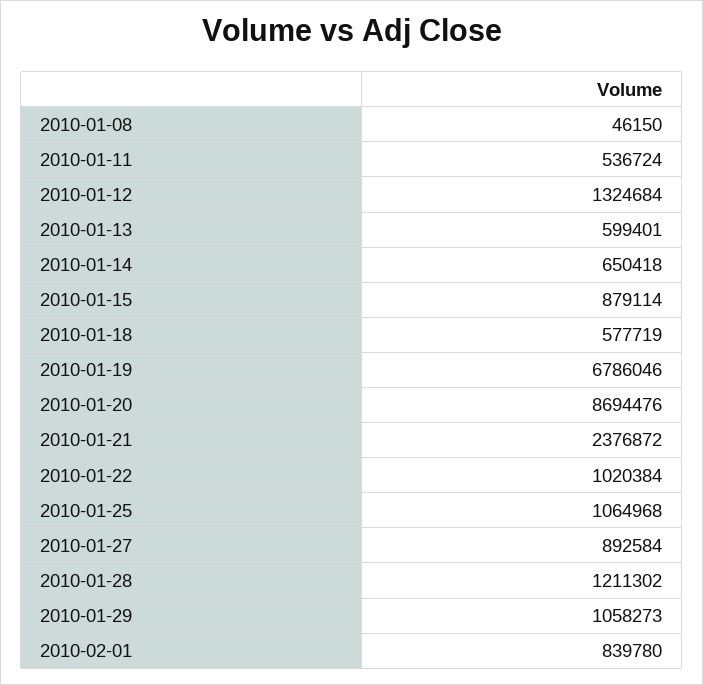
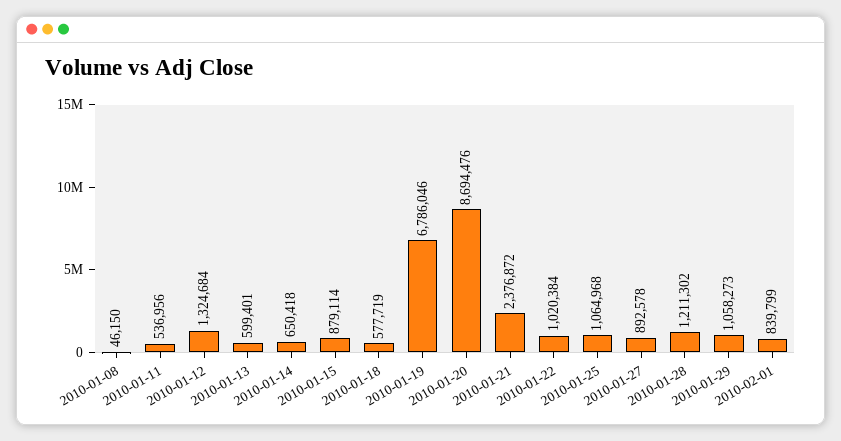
  {
    "2010-01-08": 46150,
-   "2010-01-11": 536724,
+   "2010-01-11": 536956,
    "2010-01-12": 1324684,
    "2010-01-13": 599401,
    "2010-01-14": 650418,
    "2010-01-15": 879114,
    "2010-01-18": 577719,
    "2010-01-19": 6786046,
    "2010-01-20": 8694476,
    "2010-01-21": 2376872,
    "2010-01-22": 1020384,
    "2010-01-25": 1064968,
-   "2010-01-27": 892584,
+   "2010-01-27": 892578,
    "2010-01-28": 1211302,
    "2010-01-29": 1058273,
-   "2010-02-01": 839780
+   "2010-02-01": 839799
  }

